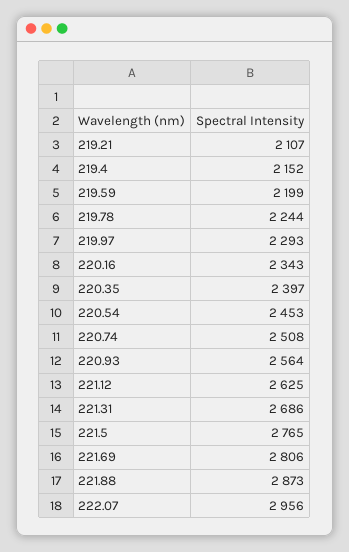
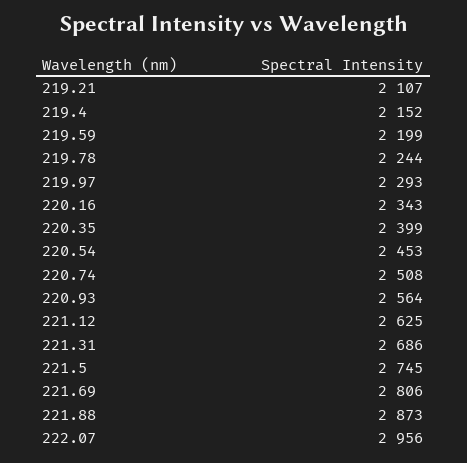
  {
    "219.21": 2107,
    "219.4": 2152,
    "219.59": 2199,
    "219.78": 2244,
    "219.97": 2293,
    "220.16": 2343,
-   "220.35": 2397,
+   "220.35": 2399,
    "220.54": 2453,
    "220.74": 2508,
    "220.93": 2564,
    "221.12": 2625,
    "221.31": 2686,
-   "221.5": 2765,
+   "221.5": 2745,
    "221.69": 2806,
    "221.88": 2873,
    "222.07": 2956
  }

